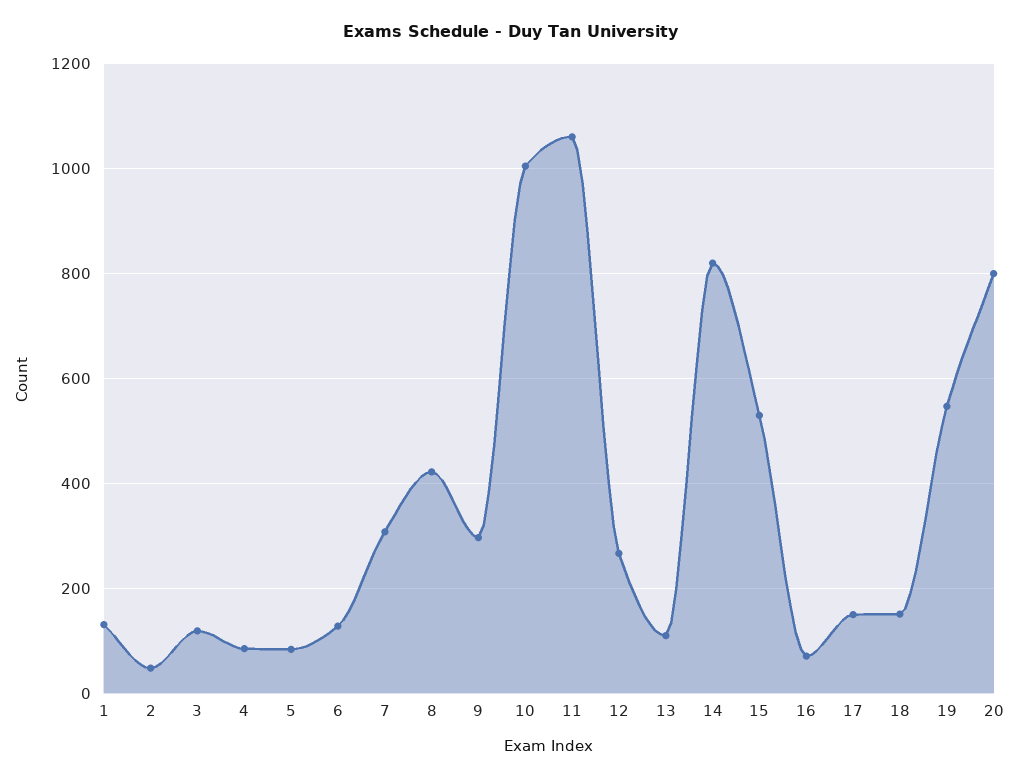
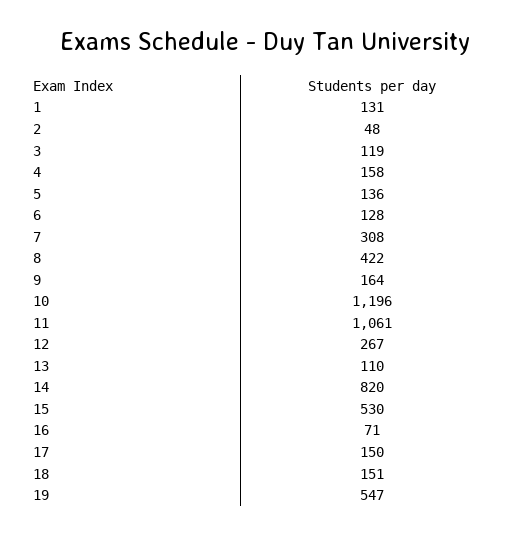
  {
    "1": 131,
    "2": 48,
    "3": 119,
-   "4": 80,
+   "4": 158,
-   "5": 80,
+   "5": 136,
    "6": 128,
    "7": 308,
    "8": 422,
-   "9": 300,
+   "9": 164,
-   "10": 1000,
+   "10": 1196,
    "11": 1061,
    "12": 267,
    "13": 110,
    "14": 820,
    "15": 530,
    "16": 71,
    "17": 150,
    "18": 151,
-   "19": 547,
+   "19": 547
-   "20": 800
  }

